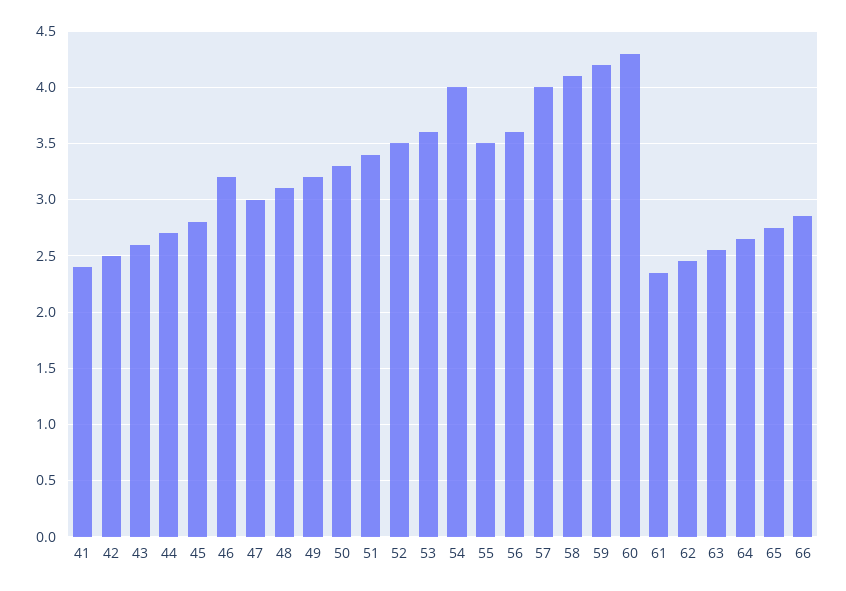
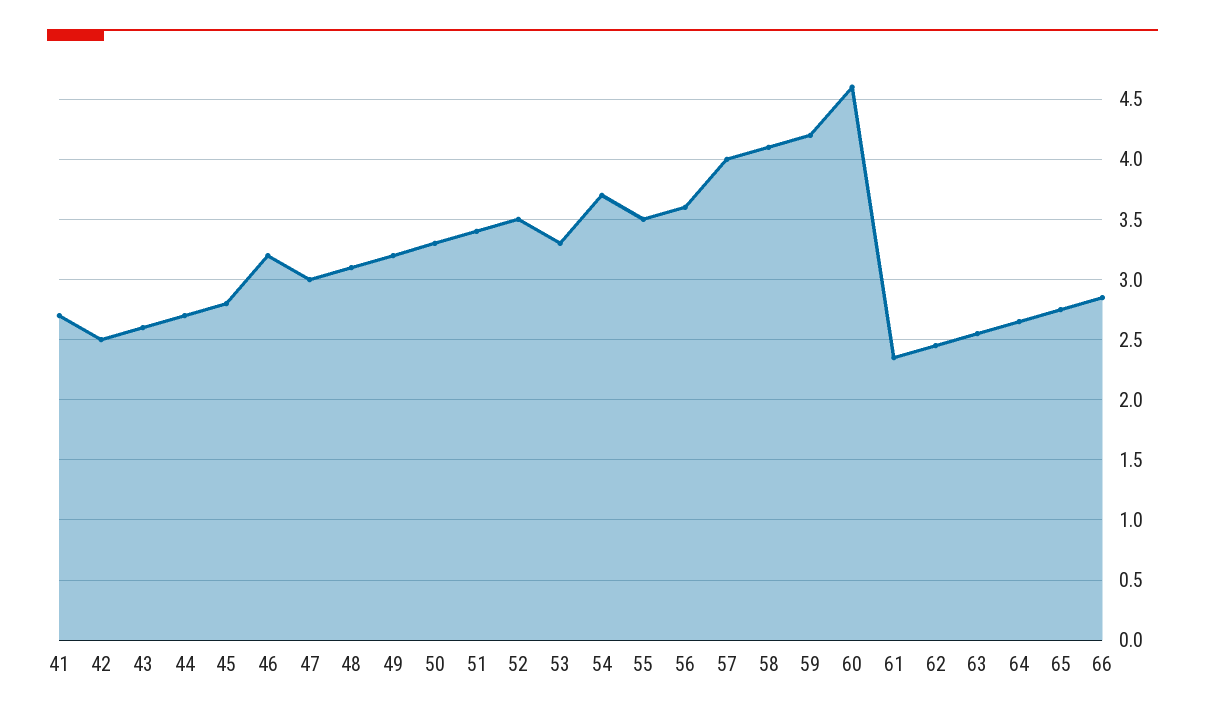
  {
-   "41": 2.4,
+   "41": 2.7,
    "42": 2.5,
    "43": 2.6,
    "44": 2.7,
    "45": 2.8,
    "46": 3.2,
    "47": 3,
    "48": 3.1,
    "49": 3.2,
    "50": 3.3,
    "51": 3.4,
    "52": 3.5,
-   "53": 3.6,
+   "53": 3.3,
-   "54": 4,
+   "54": 3.7,
    "55": 3.5,
    "56": 3.6,
    "57": 4,
    "58": 4.1,
    "59": 4.2,
-   "60": 4.3,
+   "60": 4.6,
    "61": 2.35,
    "62": 2.45,
    "63": 2.55,
    "64": 2.65,
    "65": 2.75,
    "66": 2.85
  }

